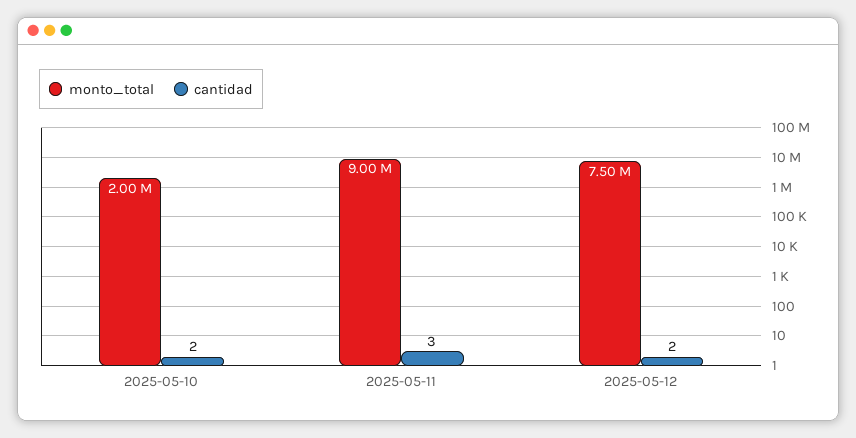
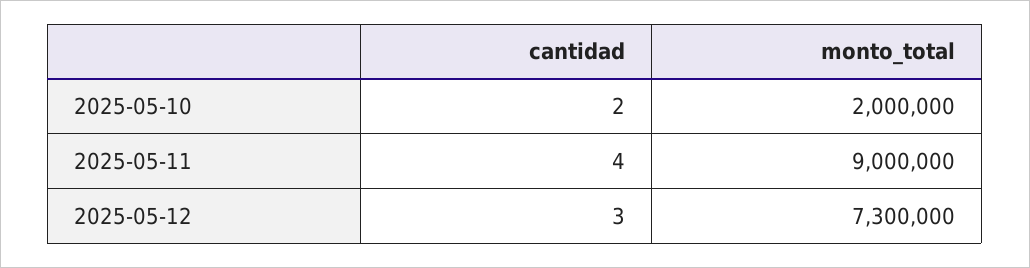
  {
    "monto_total": {
      "2025-05-10": 2000000,
      "2025-05-11": 9000000,
-     "2025-05-12": 7500000
+     "2025-05-12": 7300000
    },
    "cantidad": {
      "2025-05-10": 2,
-     "2025-05-11": 3,
+     "2025-05-11": 4,
-     "2025-05-12": 2
+     "2025-05-12": 3
    }
  }

